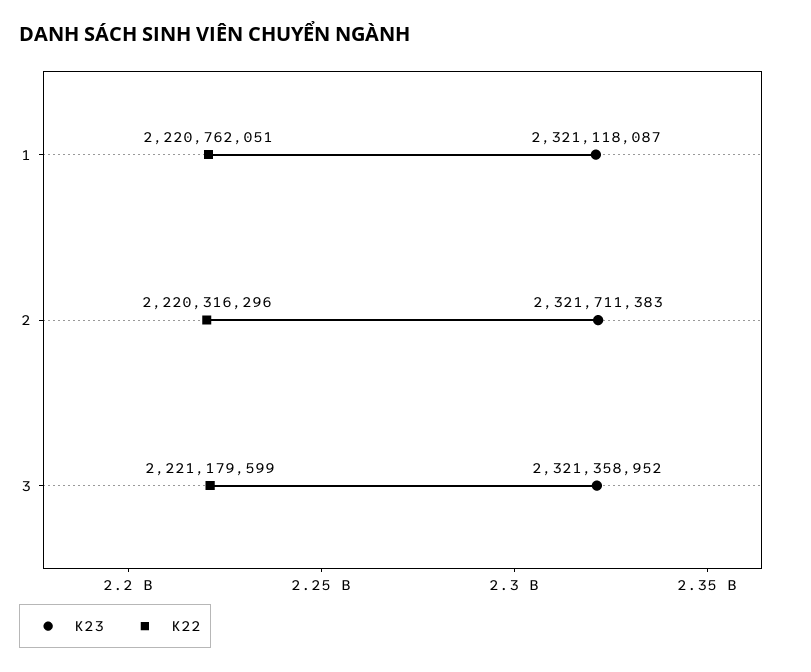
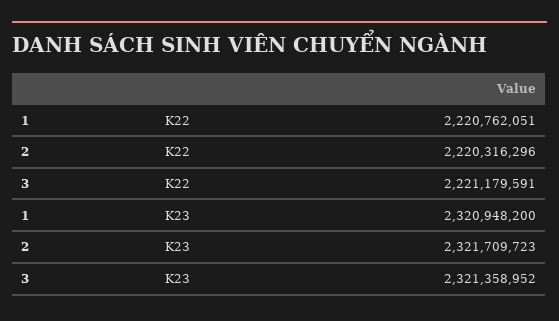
  {
    "K23": {
-     "1": 2321118087,
+     "1": 2320948200,
-     "2": 2321711383,
+     "2": 2321709723,
      "3": 2321358952
    },
    "K22": {
      "1": 2220762051,
      "2": 2220316296,
-     "3": 2221179599
+     "3": 2221179591
    }
  }

